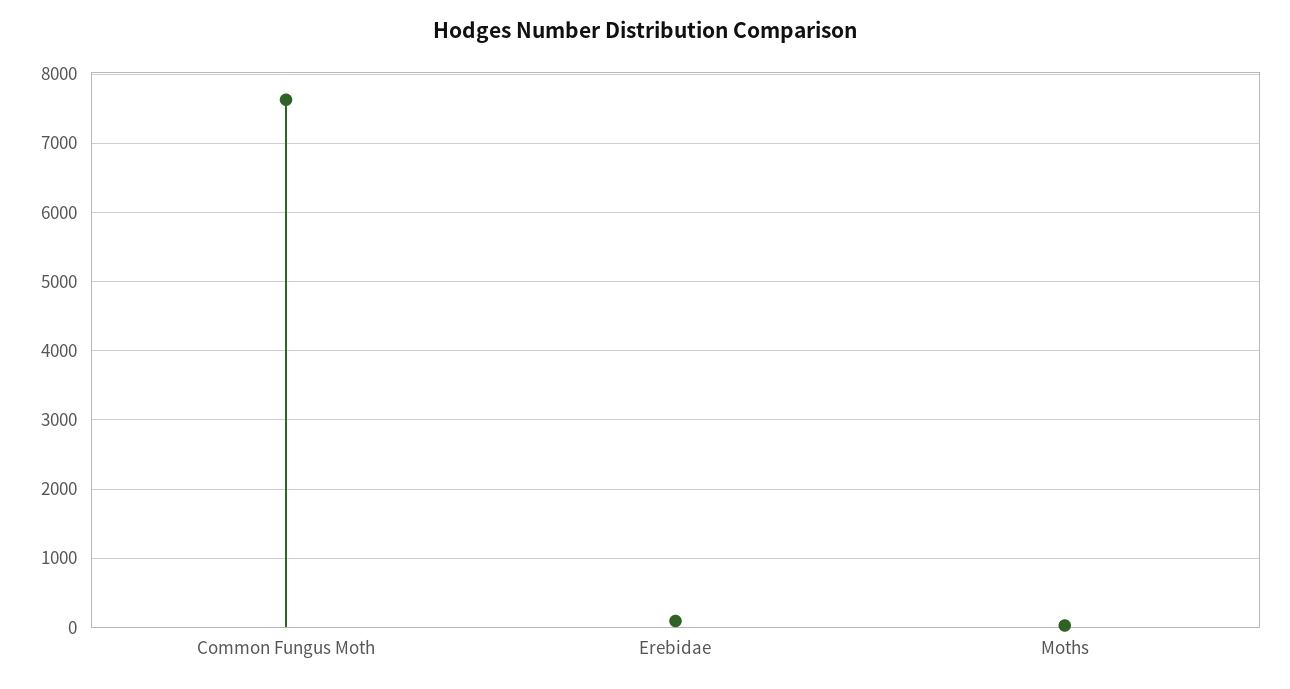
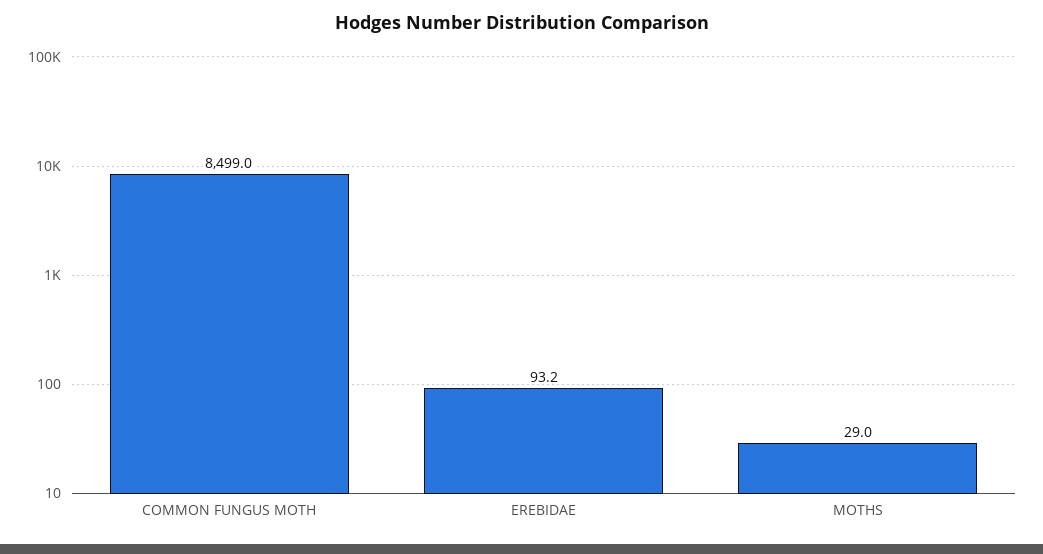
  {
-   "Common Fungus Moth": 7600,
+   "Common Fungus Moth": 8499,
    "Erebidae": 93.2,
    "Moths": 29
  }

